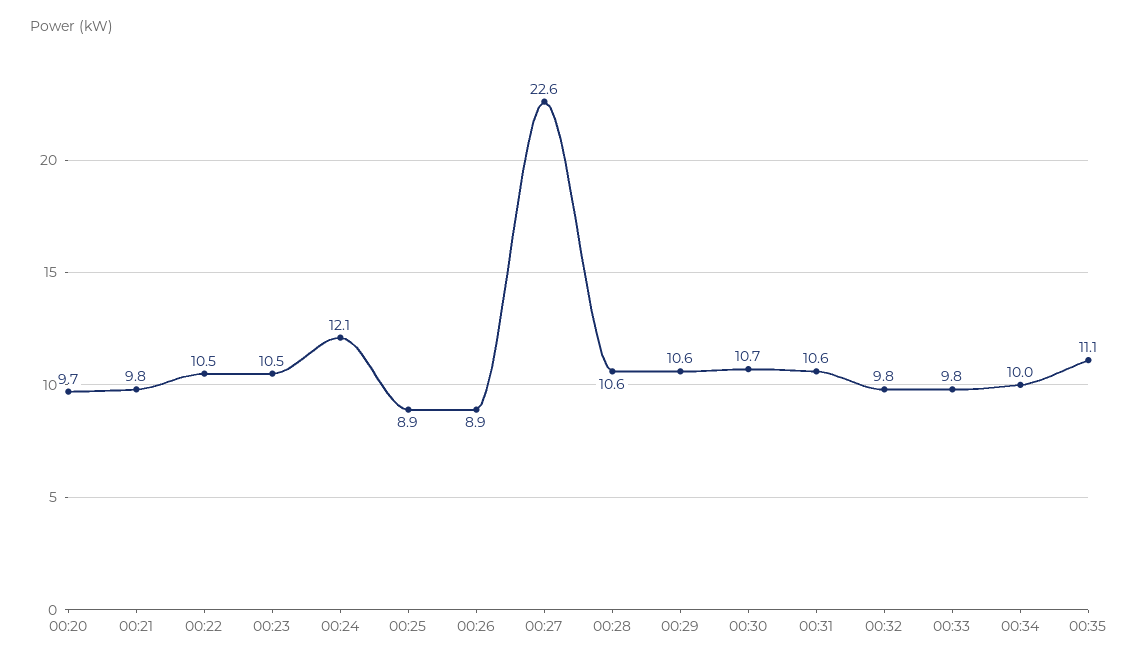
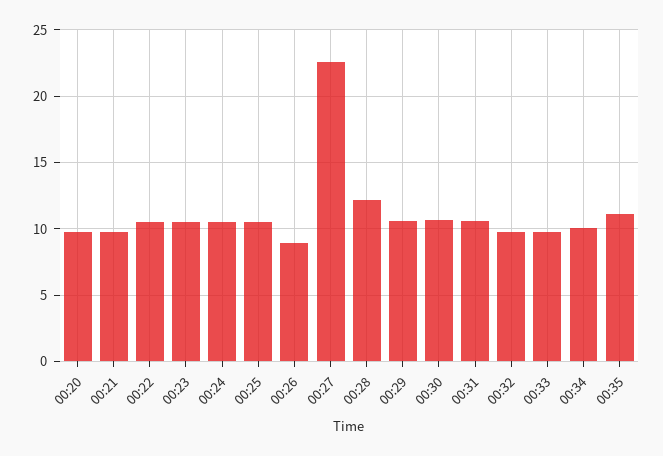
  {
    "00:20": 9.7,
    "00:21": 9.8,
    "00:22": 10.5,
    "00:23": 10.5,
-   "00:24": 12.1,
+   "00:24": 10.5,
-   "00:25": 8.9,
+   "00:25": 10.5,
    "00:26": 8.9,
    "00:27": 22.6,
-   "00:28": 10.6,
+   "00:28": 12,
    "00:29": 10.6,
    "00:30": 10.7,
    "00:31": 10.6,
    "00:32": 9.8,
    "00:33": 9.8,
    "00:34": 10,
    "00:35": 11.1
  }

